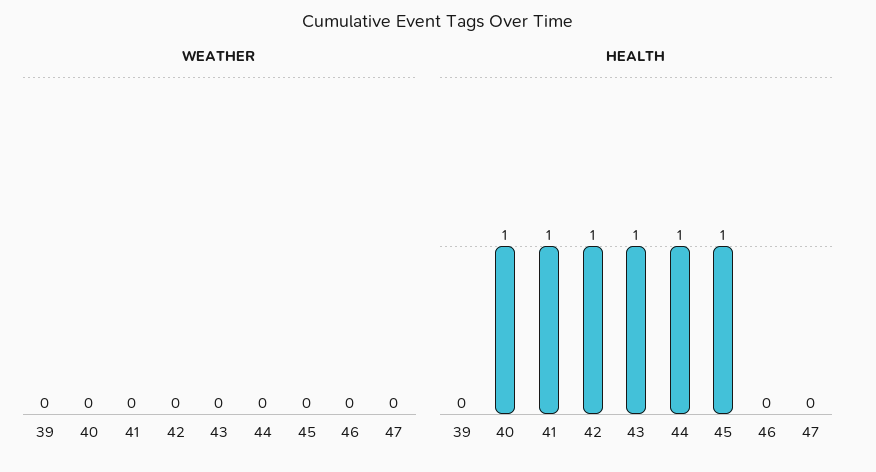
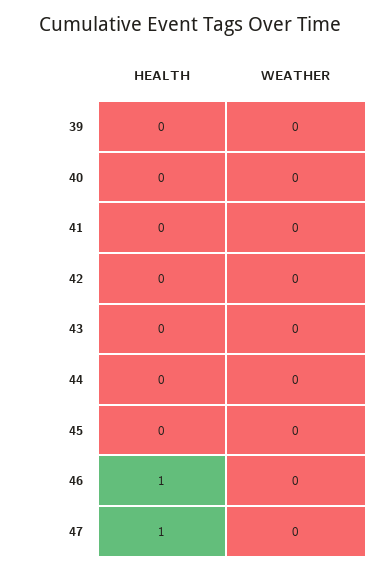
  {
    "WEATHER": {
      "39": 0,
      "40": 0,
      "41": 0,
      "42": 0,
      "43": 0,
      "44": 0,
      "45": 0,
      "46": 0,
      "47": 0
    },
    "HEALTH": {
      "39": 0,
-     "40": 1,
+     "40": 0,
-     "41": 1,
+     "41": 0,
-     "42": 1,
+     "42": 0,
-     "43": 1,
+     "43": 0,
-     "44": 1,
+     "44": 0,
-     "45": 1,
+     "45": 0,
-     "46": 0,
+     "46": 1,
-     "47": 0
+     "47": 1
    }
  }

